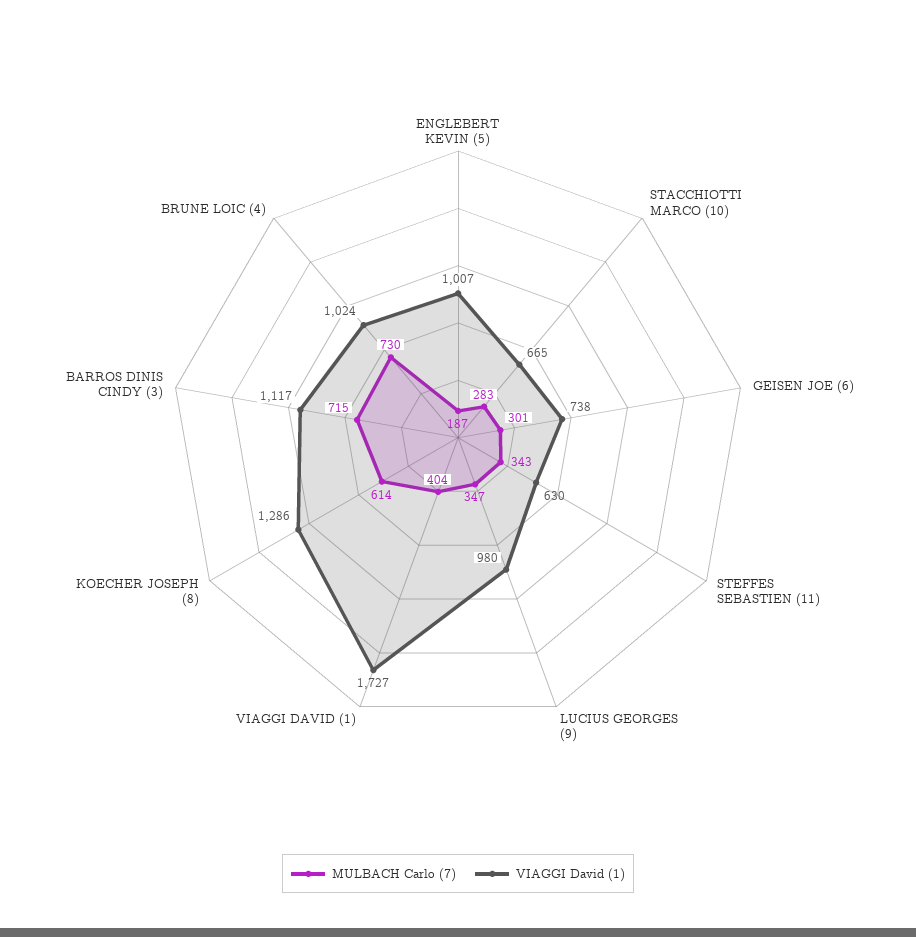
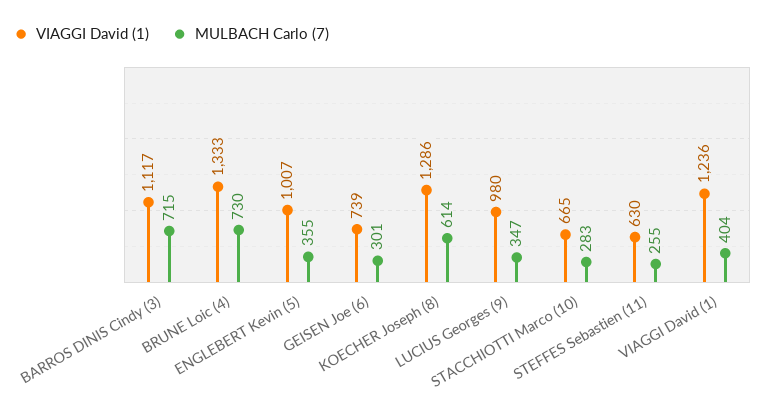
  {
    "MULBACH Carlo (7)": {
-     "ENGLEBERT KEVIN (5)": 187,
+     "ENGLEBERT KEVIN (5)": 355,
      "STACCHIOTTI MARCO (10)": 283,
      "GEISEN JOE (6)": 301,
-     "STEFFES SEBASTIEN (11)": 343,
+     "STEFFES SEBASTIEN (11)": 255,
      "LUCIUS GEORGES (9)": 347,
      "VIAGGI DAVID (1)": 404,
      "KOECHER JOSEPH (8)": 614,
      "BARROS DINIS CINDY (3)": 715,
      "BRUNE LOIC (4)": 730
    },
    "VIAGGI David (1)": {
      "ENGLEBERT KEVIN (5)": 1007,
      "STACCHIOTTI MARCO (10)": 665,
-     "GEISEN JOE (6)": 738,
+     "GEISEN JOE (6)": 739,
      "STEFFES SEBASTIEN (11)": 630,
      "LUCIUS GEORGES (9)": 980,
-     "VIAGGI DAVID (1)": 1727,
+     "VIAGGI DAVID (1)": 1236,
      "KOECHER JOSEPH (8)": 1286,
      "BARROS DINIS CINDY (3)": 1117,
-     "BRUNE LOIC (4)": 1024
+     "BRUNE LOIC (4)": 1333
    }
  }

